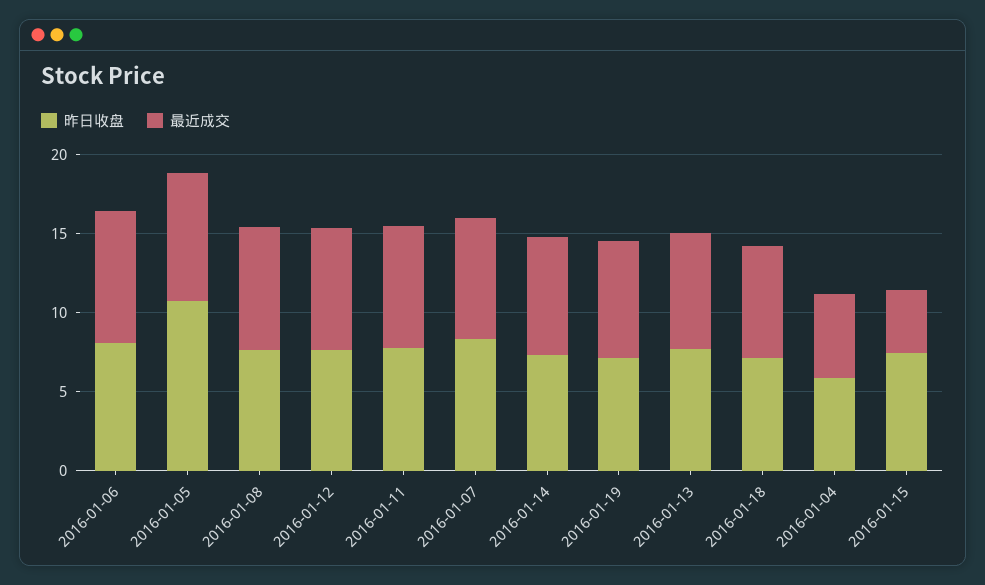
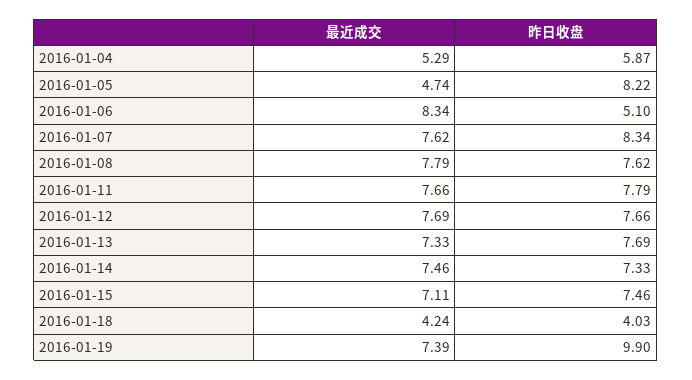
  {
    "昨日收盘": {
-     "2016-01-06": 8,
+     "2016-01-06": 5.1,
-     "2016-01-05": 11,
+     "2016-01-05": 8.22,
      "2016-01-08": 7.62,
      "2016-01-12": 7.66,
      "2016-01-11": 7.79,
      "2016-01-07": 8.34,
      "2016-01-14": 7.33,
-     "2016-01-19": 7,
+     "2016-01-19": 9.9,
      "2016-01-13": 7.69,
-     "2016-01-18": 7,
+     "2016-01-18": 4.03,
      "2016-01-04": 5.87,
      "2016-01-15": 7.46
    },
    "最近成交": {
      "2016-01-06": 8.34,
-     "2016-01-05": 8,
+     "2016-01-05": 4.74,
      "2016-01-08": 7.79,
      "2016-01-12": 7.69,
      "2016-01-11": 7.66,
      "2016-01-07": 7.62,
      "2016-01-14": 7.46,
      "2016-01-19": 7.39,
      "2016-01-13": 7.33,
-     "2016-01-18": 7,
+     "2016-01-18": 4.24,
      "2016-01-04": 5.29,
-     "2016-01-15": 4
+     "2016-01-15": 7.11
    }
  }

